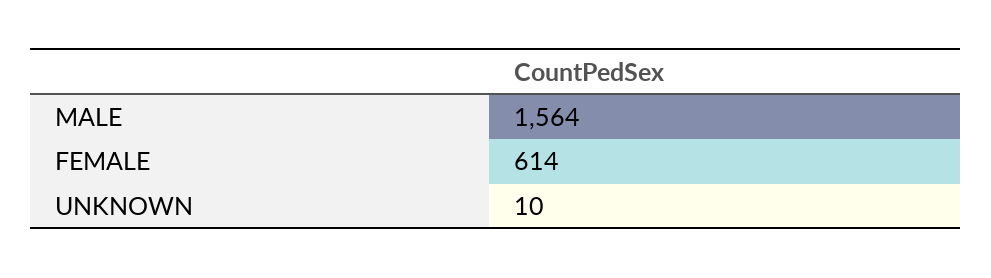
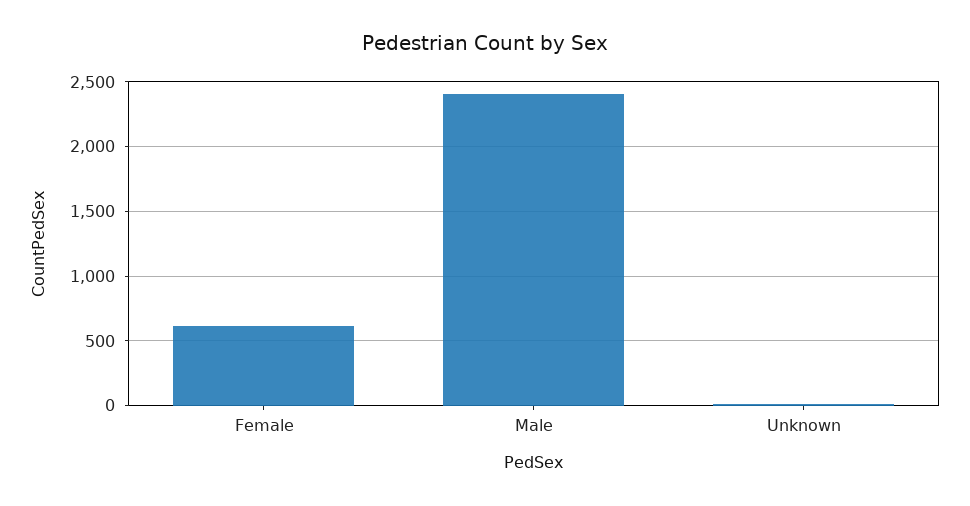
  {
-   "MALE": 1564,
+   "MALE": 2400,
    "FEMALE": 614,
    "UNKNOWN": 10
  }

